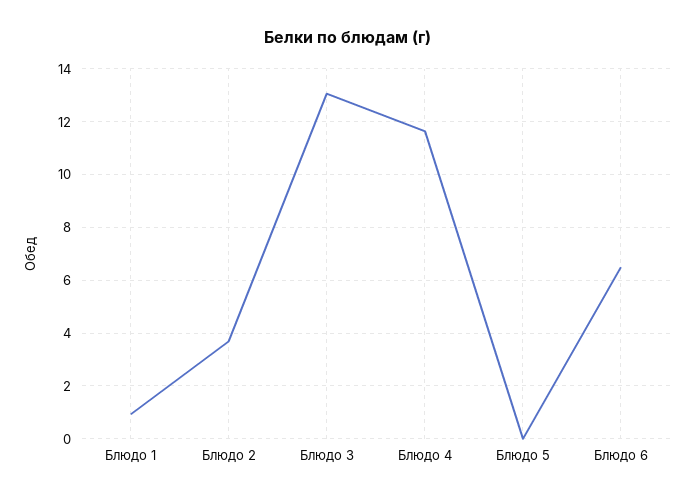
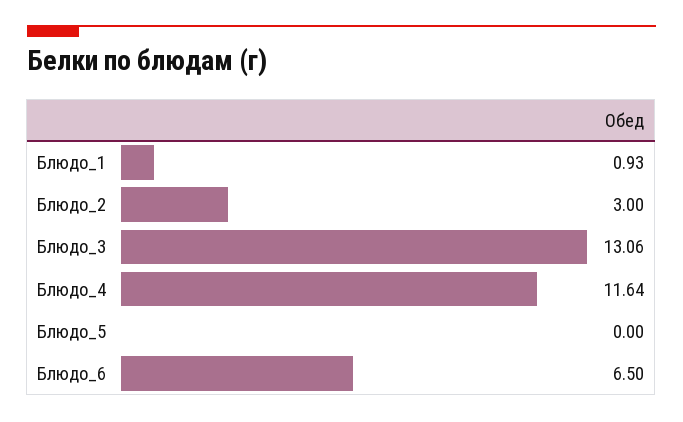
  {
    "Блюдо 1": 0.93,
-   "Блюдо 2": 3.75,
+   "Блюдо 2": 3,
    "Блюдо 3": 13.06,
    "Блюдо 4": 11.64,
    "Блюдо 5": 0,
    "Блюдо 6": 6.5
  }

